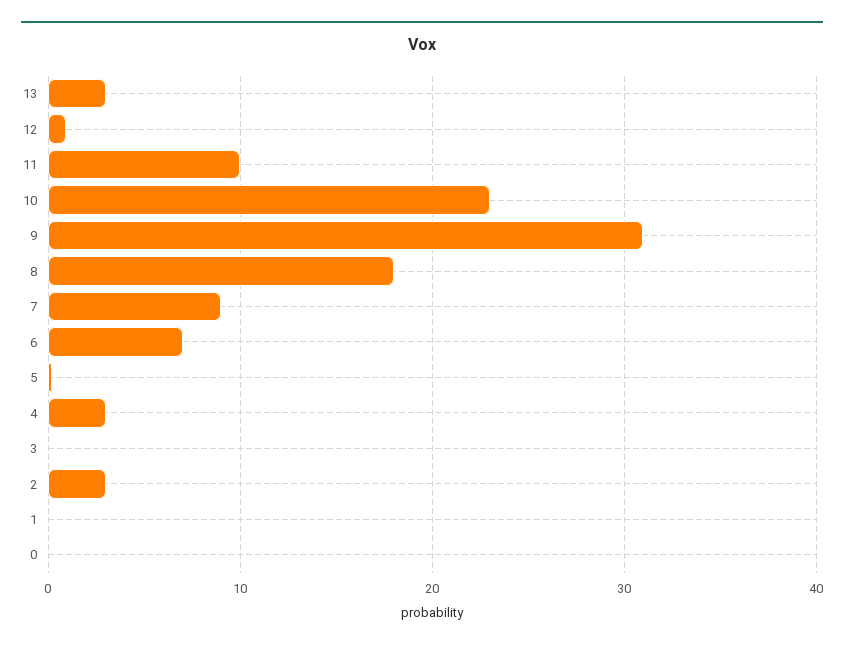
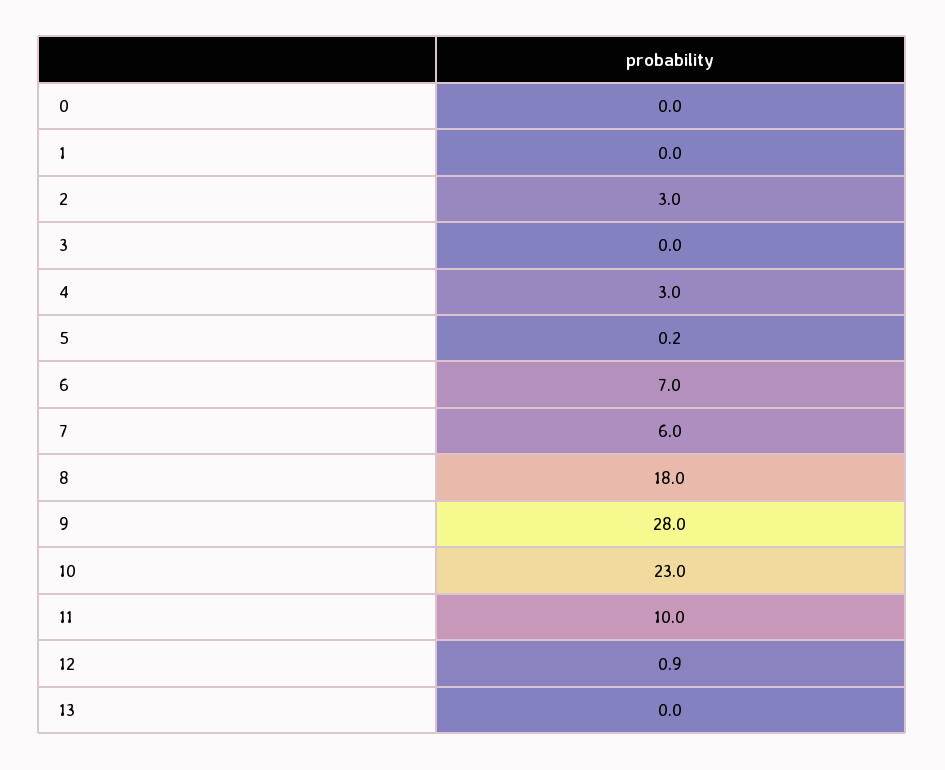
  {
-   "13": 3,
+   "13": 0,
    "12": 0.9,
    "11": 10,
    "10": 23,
-   "9": 31,
+   "9": 28,
    "8": 18,
-   "7": 9,
+   "7": 6,
    "6": 7,
    "5": 0.2,
    "4": 3,
    "3": 0,
    "2": 3,
    "1": 0,
    "0": 0
  }

